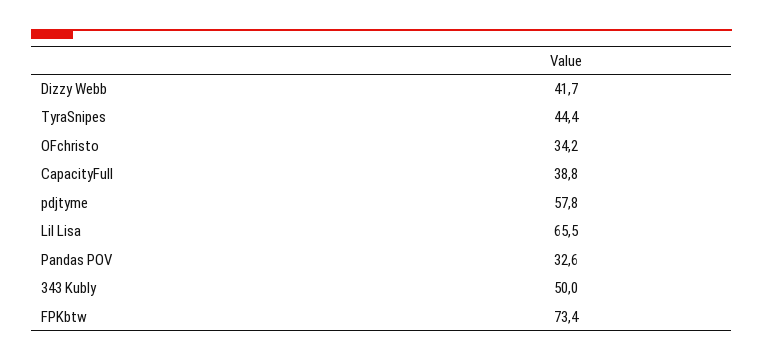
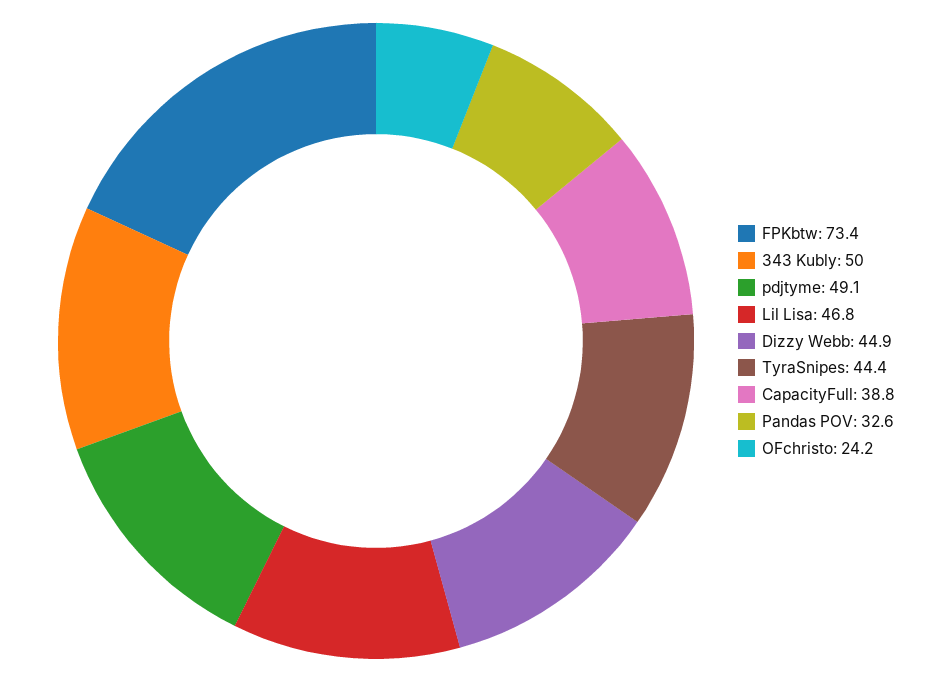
  {
-   "Dizzy Webb": 41.7,
+   "Dizzy Webb": 44.9,
    "TyraSnipes": 44.4,
-   "OFchristo": 34.2,
+   "OFchristo": 24.2,
    "CapacityFull": 38.8,
-   "pdjtyme": 57.8,
+   "pdjtyme": 49.1,
-   "Lil Lisa": 65.5,
+   "Lil Lisa": 46.8,
    "Pandas POV": 32.6,
    "343 Kubly": 50,
    "FPKbtw": 73.4
  }

